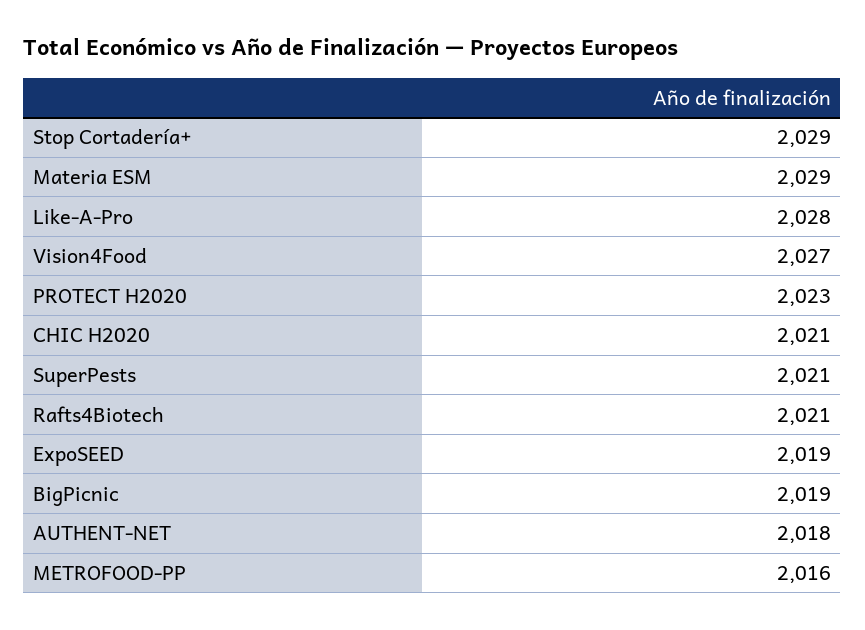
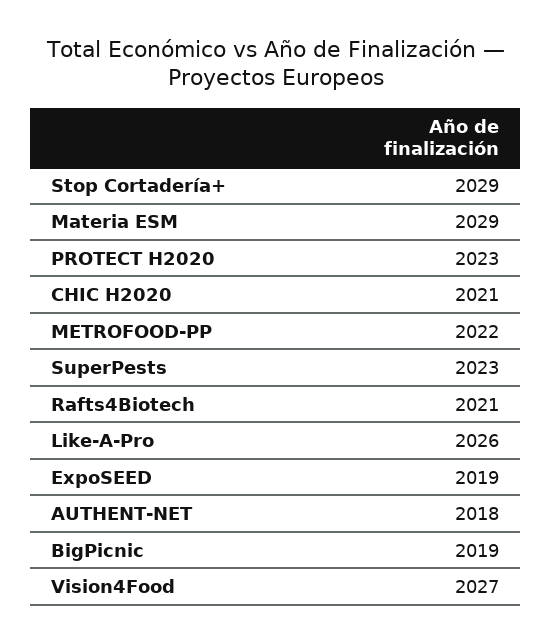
  {
    "Stop Cortadería+": 2029,
    "Materia ESM": 2029,
-   "Like-A-Pro": 2028,
+   "Like-A-Pro": 2026,
    "Vision4Food": 2027,
    "PROTECT H2020": 2023,
    "CHIC H2020": 2021,
-   "SuperPests": 2021,
+   "SuperPests": 2023,
    "Rafts4Biotech": 2021,
    "ExpoSEED": 2019,
    "BigPicnic": 2019,
    "AUTHENT-NET": 2018,
-   "METROFOOD-PP": 2016
+   "METROFOOD-PP": 2022
  }

